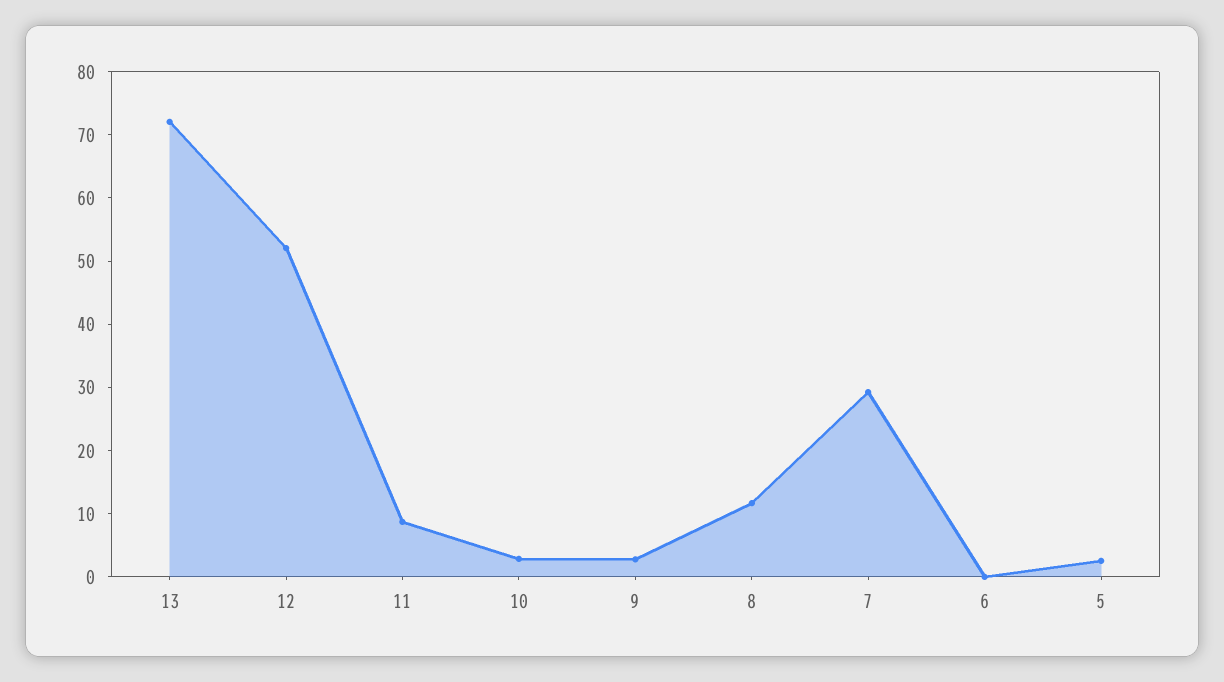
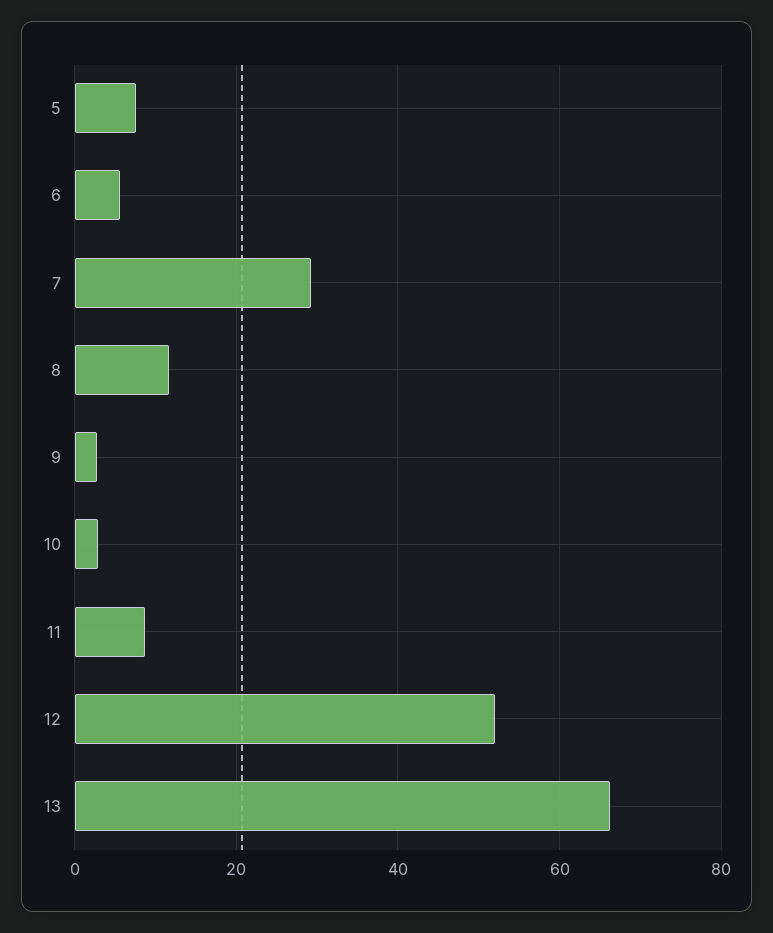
  {
-   "13": 72,
+   "13": 66,
    "12": 52,
    "11": 8,
    "10": 2,
    "9": 2,
    "8": 12,
    "7": 30,
-   "6": 0,
+   "6": 6,
-   "5": 2
+   "5": 8
  }

